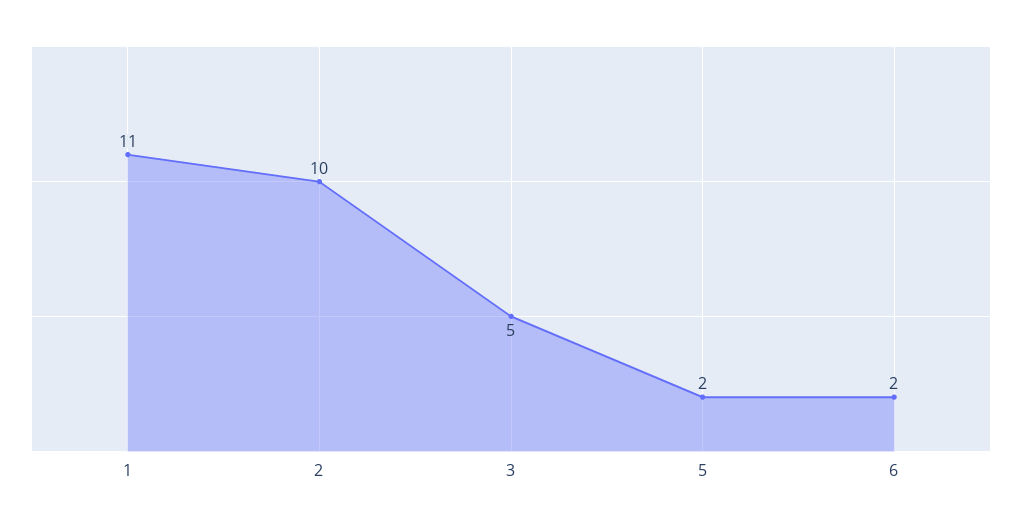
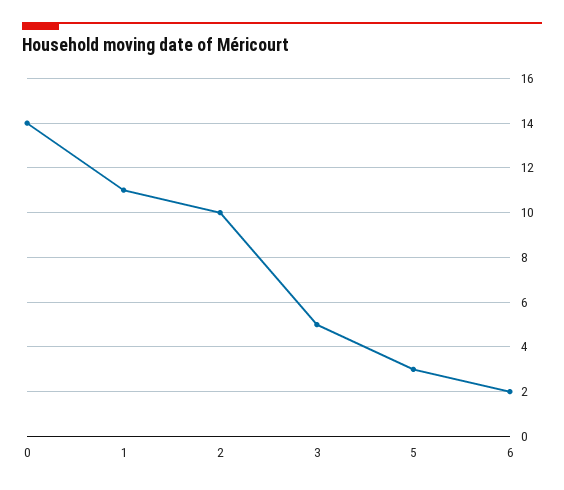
  {
    "1": 11,
    "2": 10,
    "3": 5,
-   "5": 2,
+   "5": 3,
-   "6": 2
+   "6": 2,
+   "0": 14
  }

